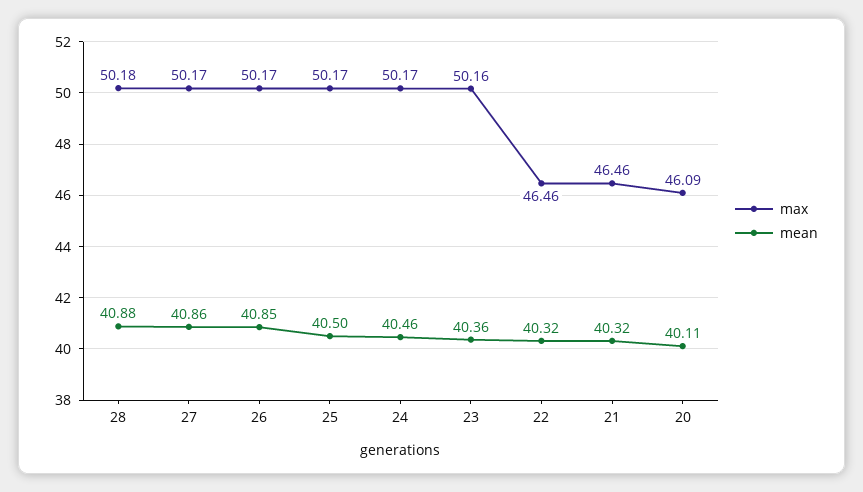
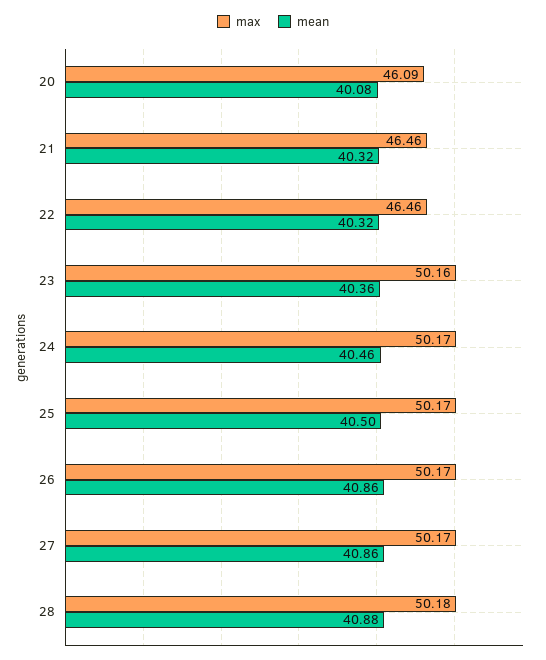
  {
    "max": {
      "28": 50.18,
      "27": 50.17,
      "26": 50.17,
      "25": 50.17,
      "24": 50.17,
      "23": 50.16,
      "22": 46.46,
      "21": 46.46,
      "20": 46.09
    },
    "mean": {
      "28": 40.88,
      "27": 40.86,
-     "26": 40.85,
+     "26": 40.86,
      "25": 40.5,
      "24": 40.46,
      "23": 40.36,
      "22": 40.32,
      "21": 40.32,
-     "20": 40.11
+     "20": 40.08
    }
  }

